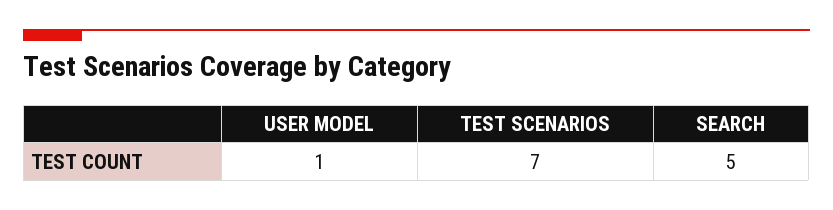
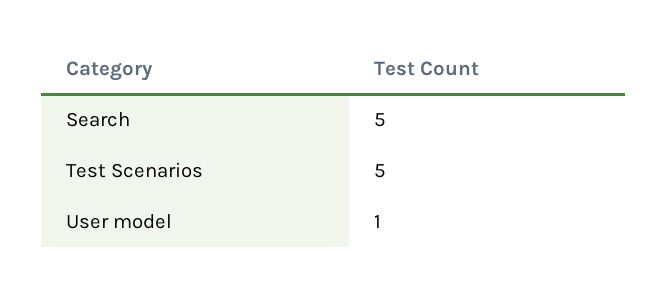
  {
    "USER MODEL": 1,
-   "TEST SCENARIOS": 7,
+   "TEST SCENARIOS": 5,
    "SEARCH": 5
  }

